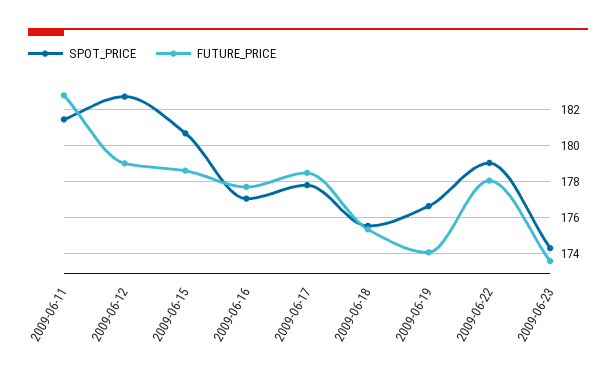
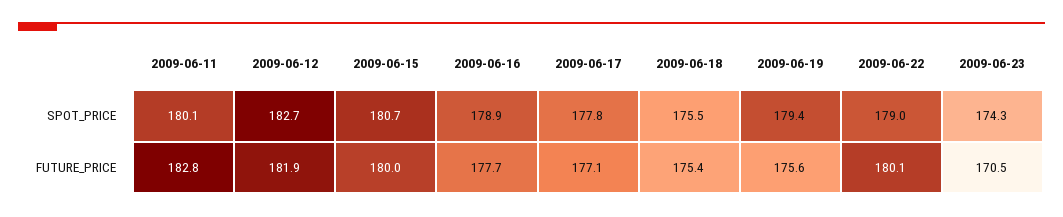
  {
    "SPOT_PRICE": {
-     "2009-06-11": 181.5,
+     "2009-06-11": 180.1,
      "2009-06-12": 182.7,
      "2009-06-15": 180.7,
-     "2009-06-16": 177,
+     "2009-06-16": 178.9,
      "2009-06-17": 177.8,
      "2009-06-18": 175.5,
-     "2009-06-19": 176.5,
+     "2009-06-19": 179.4,
      "2009-06-22": 179,
      "2009-06-23": 174.3
    },
    "FUTURE_PRICE": {
      "2009-06-11": 182.8,
-     "2009-06-12": 179,
+     "2009-06-12": 181.9,
-     "2009-06-15": 178.5,
+     "2009-06-15": 180,
      "2009-06-16": 177.7,
-     "2009-06-17": 178.5,
+     "2009-06-17": 177.1,
      "2009-06-18": 175.4,
-     "2009-06-19": 174,
+     "2009-06-19": 175.6,
-     "2009-06-22": 178,
+     "2009-06-22": 180.1,
-     "2009-06-23": 173.5
+     "2009-06-23": 170.5
    }
  }

